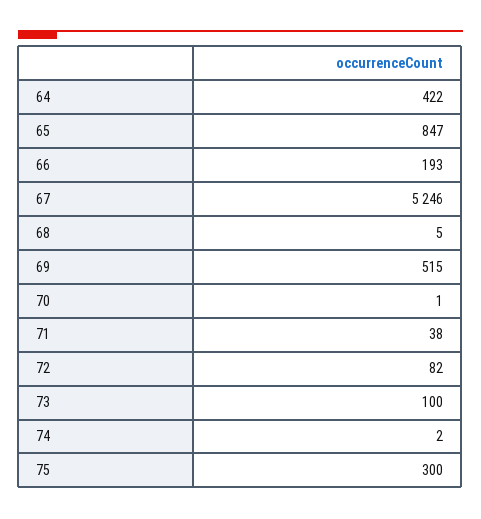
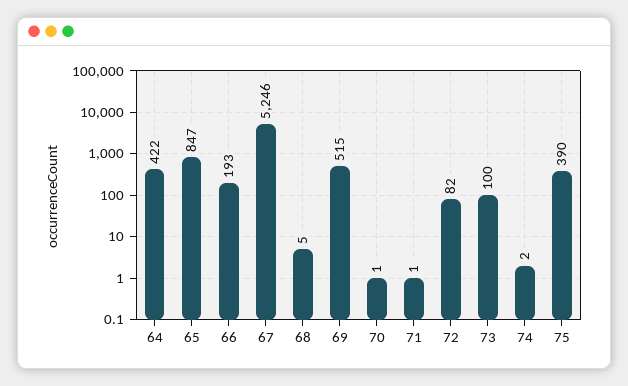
  {
    "64": 422,
    "65": 847,
    "66": 193,
    "67": 5246,
    "68": 5,
    "69": 515,
    "70": 1,
-   "71": 38,
+   "71": 1,
    "72": 82,
    "73": 100,
    "74": 2,
-   "75": 300
+   "75": 390
  }

